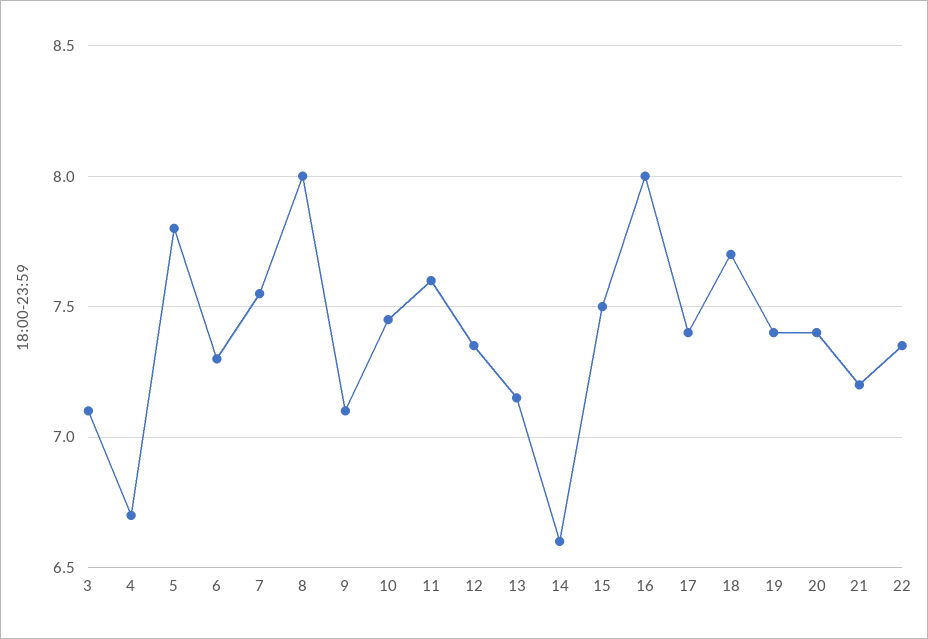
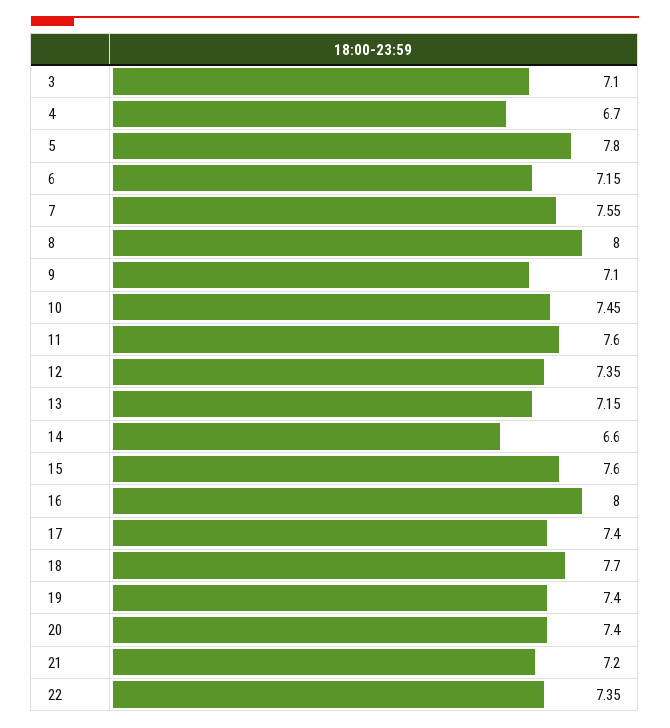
  {
    "3": 7.1,
    "4": 6.7,
    "5": 7.8,
-   "6": 7.3,
+   "6": 7.15,
    "7": 7.55,
    "8": 8,
    "9": 7.1,
    "10": 7.45,
    "11": 7.6,
    "12": 7.35,
    "13": 7.15,
    "14": 6.6,
-   "15": 7.5,
+   "15": 7.6,
    "16": 8,
    "17": 7.4,
    "18": 7.7,
    "19": 7.4,
    "20": 7.4,
    "21": 7.2,
    "22": 7.35
  }

